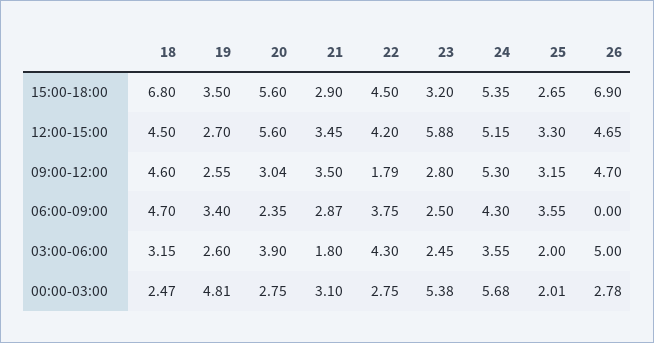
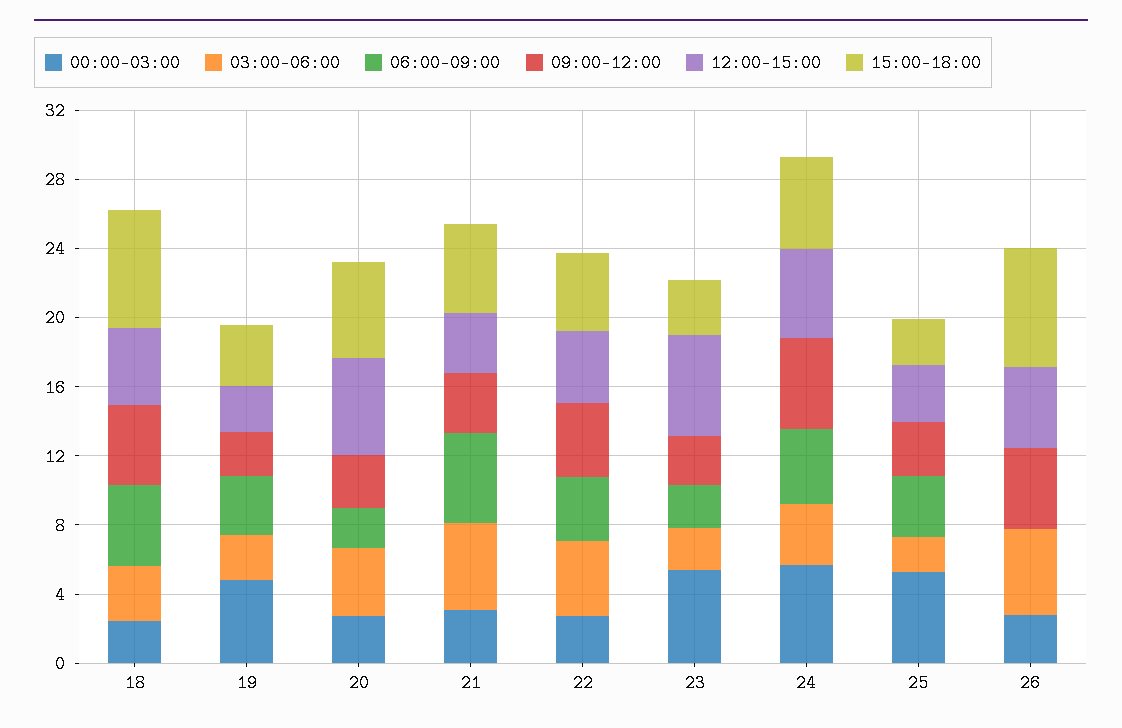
  {
    "15:00-18:00": {
      "18": 6.8,
      "19": 3.5,
      "20": 5.6,
-     "21": 2.9,
+     "21": 5,
      "22": 4.5,
      "23": 3.2,
      "24": 5.35,
      "25": 2.65,
      "26": 6.9
    },
    "12:00-15:00": {
      "18": 4.5,
      "19": 2.7,
      "20": 5.6,
      "21": 3.45,
      "22": 4.2,
      "23": 5.88,
      "24": 5.15,
      "25": 3.3,
      "26": 4.65
    },
    "09:00-12:00": {
      "18": 4.6,
      "19": 2.55,
      "20": 3.04,
      "21": 3.5,
-     "22": 1.79,
+     "22": 4,
      "23": 2.8,
      "24": 5.3,
      "25": 3.15,
      "26": 4.7
    },
    "06:00-09:00": {
      "18": 4.7,
      "19": 3.4,
      "20": 2.35,
-     "21": 2.87,
+     "21": 5,
      "22": 3.75,
      "23": 2.5,
      "24": 4.3,
      "25": 3.55,
      "26": 0
    },
    "03:00-06:00": {
      "18": 3.15,
      "19": 2.6,
      "20": 3.9,
-     "21": 1.8,
+     "21": 5,
      "22": 4.3,
      "23": 2.45,
      "24": 3.55,
      "25": 2,
      "26": 5
    },
    "00:00-03:00": {
      "18": 2.47,
      "19": 4.81,
      "20": 2.75,
      "21": 3.1,
      "22": 2.75,
      "23": 5.38,
      "24": 5.68,
-     "25": 2.01,
+     "25": 5,
      "26": 2.78
    }
  }

